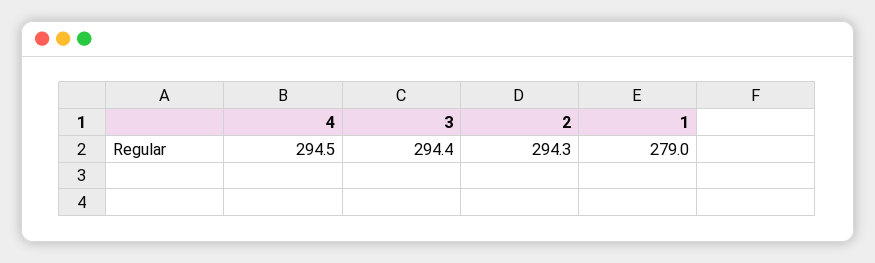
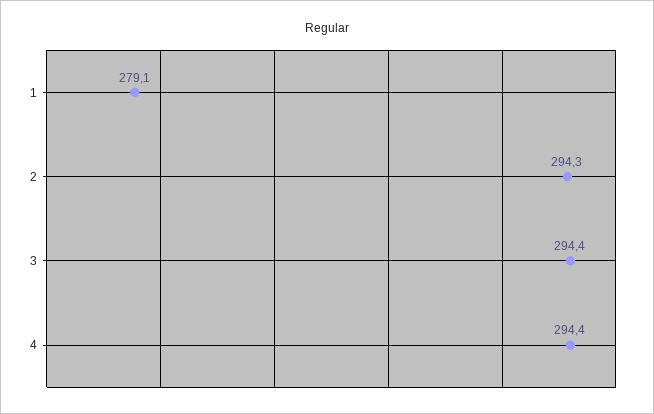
  {
-   "4": 294.5,
+   "4": 294.4,
    "3": 294.4,
    "2": 294.3,
-   "1": 279
+   "1": 279.1
  }

